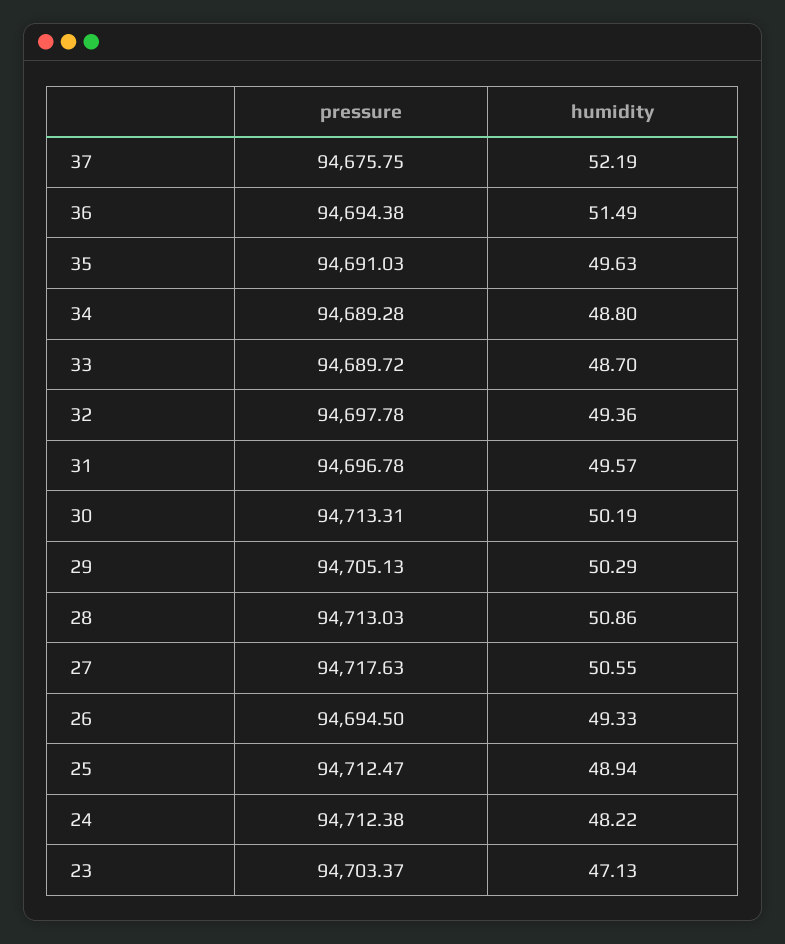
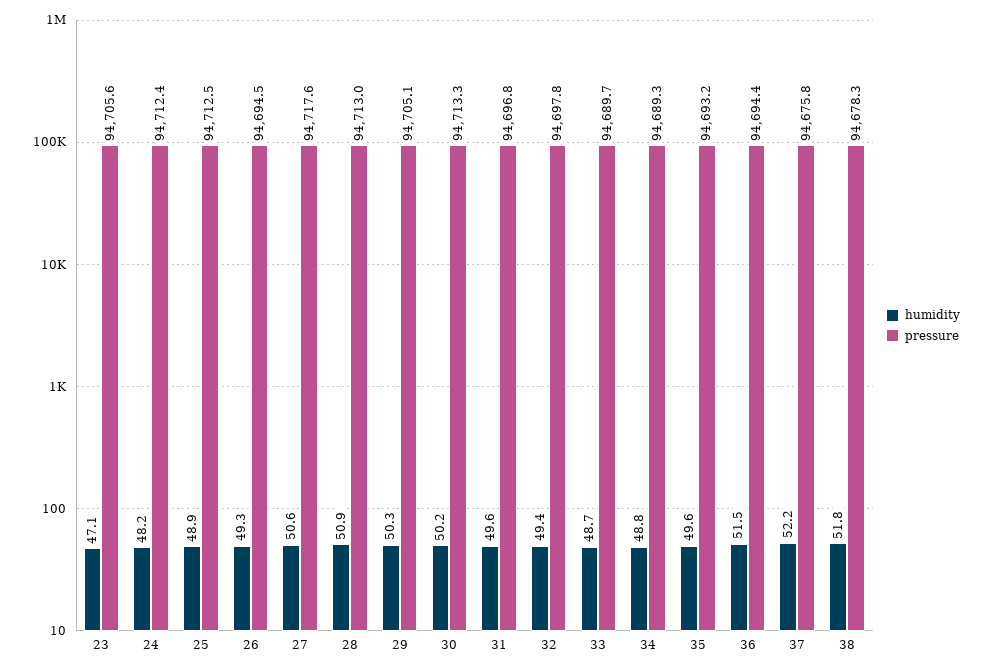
  {
    "pressure": {
      "37": 94675.75,
      "36": 94694.38,
-     "35": 94691.03,
+     "35": 94693.2,
      "34": 94689.28,
      "33": 94689.72,
      "32": 94697.78,
      "31": 94696.78,
      "30": 94713.31,
      "29": 94705.13,
      "28": 94713.03,
      "27": 94717.63,
      "26": 94694.5,
      "25": 94712.47,
      "24": 94712.38,
-     "23": 94703.37
+     "23": 94705.6,
+     "38": 94678.3
    },
    "humidity": {
      "37": 52.19,
      "36": 51.49,
      "35": 49.63,
      "34": 48.8,
      "33": 48.7,
      "32": 49.36,
      "31": 49.57,
      "30": 50.19,
      "29": 50.29,
      "28": 50.86,
      "27": 50.55,
      "26": 49.33,
      "25": 48.94,
      "24": 48.22,
-     "23": 47.13
+     "23": 47.13,
+     "38": 51.8
    }
  }

